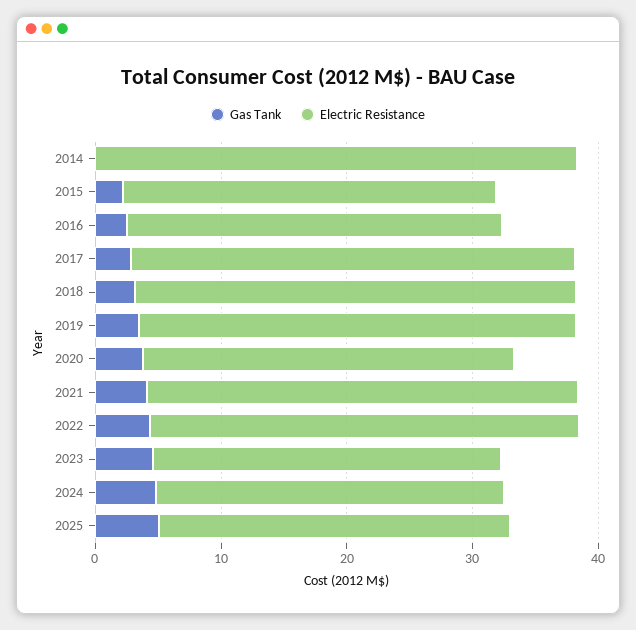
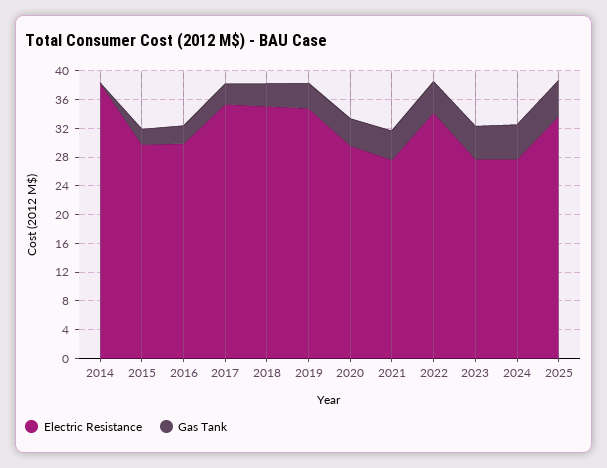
  {
    "Gas Tank": {
      "2014": 0,
      "2015": 2,
      "2016": 2,
      "2017": 2,
      "2018": 4,
      "2019": 4,
      "2020": 4,
      "2021": 4,
      "2022": 4,
      "2023": 4,
      "2024": 4,
      "2025": 6
    },
    "Electric Resistance": {
      "2014": 38,
      "2015": 30,
      "2016": 30,
      "2017": 36,
      "2018": 36,
      "2019": 34,
      "2020": 30,
-     "2021": 34,
+     "2021": 28,
      "2022": 34,
      "2023": 28,
      "2024": 28,
-     "2025": 28
+     "2025": 34
    }
  }

